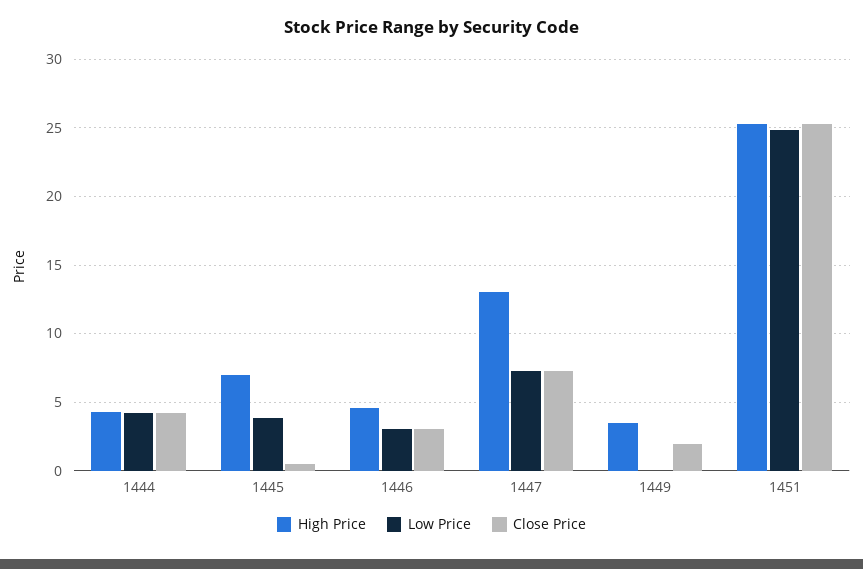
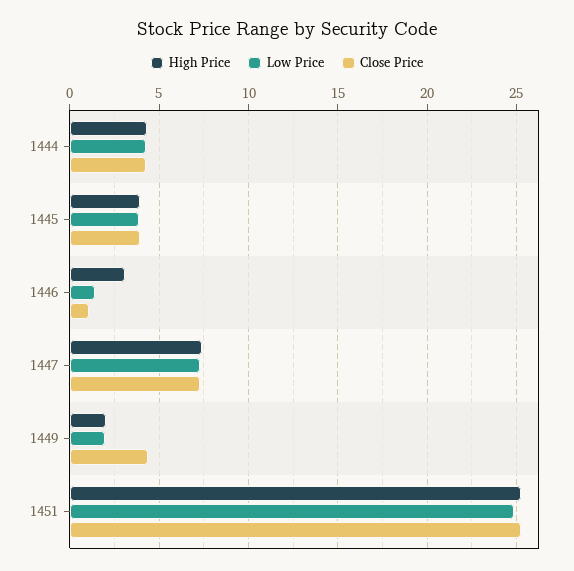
  {
    "High Price": {
      "1444": 4.5,
-     "1445": 7,
+     "1445": 4,
-     "1446": 4.5,
+     "1446": 3,
-     "1447": 13,
+     "1447": 7.5,
-     "1449": 3.5,
+     "1449": 2,
      "1451": 25.5
    },
    "Low Price": {
      "1444": 4.5,
      "1445": 4,
-     "1446": 3,
+     "1446": 1.5,
      "1447": 7.5,
-     "1449": 0,
+     "1449": 2,
      "1451": 25
    },
    "Close Price": {
      "1444": 4.5,
-     "1445": 0.5,
+     "1445": 4,
-     "1446": 3,
+     "1446": 1,
      "1447": 7.5,
-     "1449": 2,
+     "1449": 4.5,
      "1451": 25.5
    }
  }

